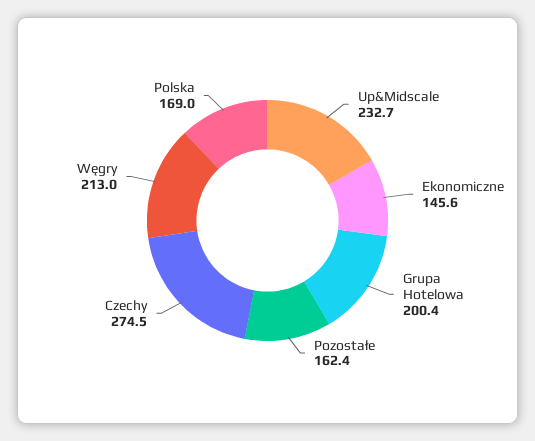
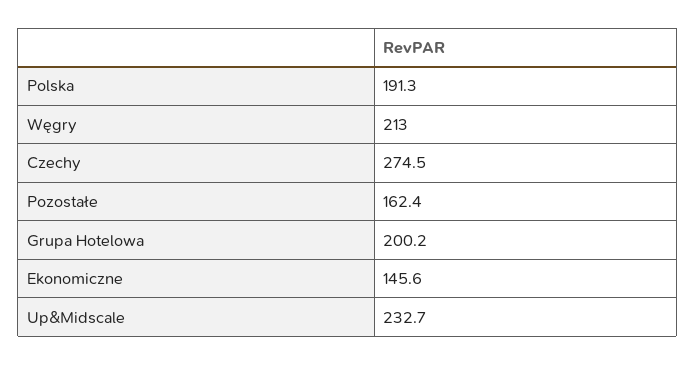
  {
    "Up&Midscale": 232.7,
    "Ekonomiczne": 145.6,
-   "Grupa Hotelowa": 200.4,
+   "Grupa Hotelowa": 200.2,
    "Pozostałe": 162.4,
    "Czechy": 274.5,
    "Węgry": 213,
-   "Polska": 169
+   "Polska": 191.3
  }

